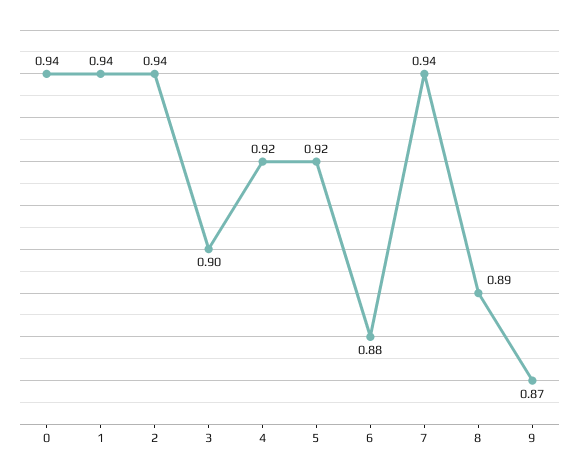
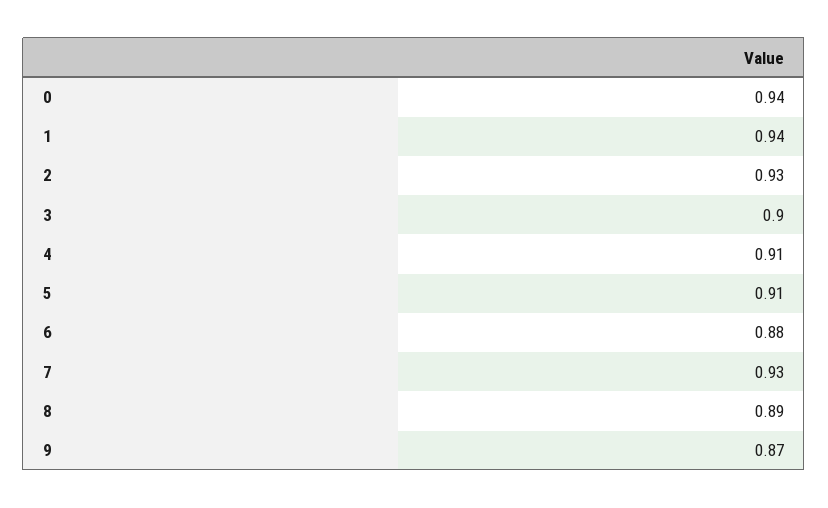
  {
    "0": 0.94,
    "1": 0.94,
-   "2": 0.94,
+   "2": 0.93,
    "3": 0.9,
-   "4": 0.92,
+   "4": 0.91,
-   "5": 0.92,
+   "5": 0.91,
    "6": 0.88,
-   "7": 0.94,
+   "7": 0.93,
    "8": 0.89,
    "9": 0.87
  }

